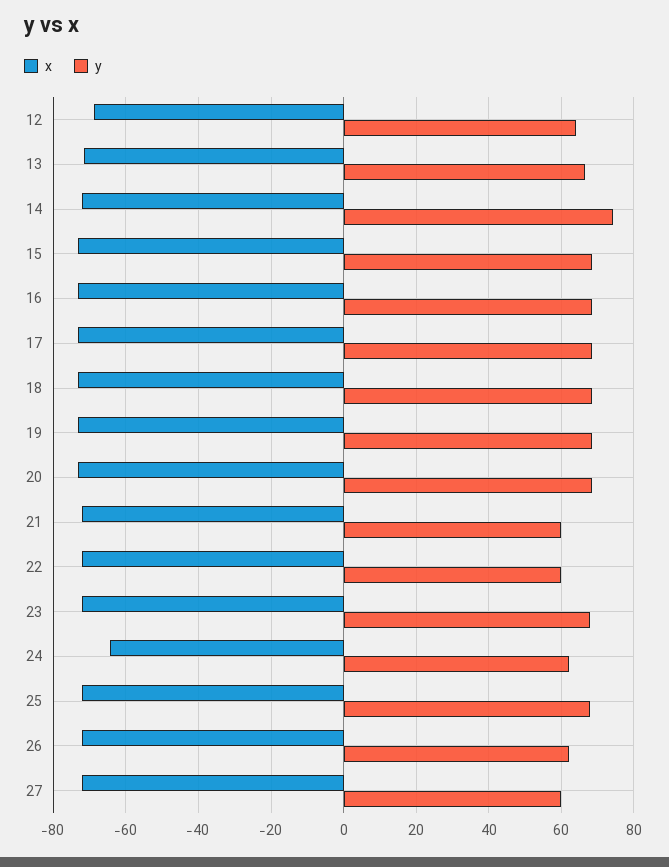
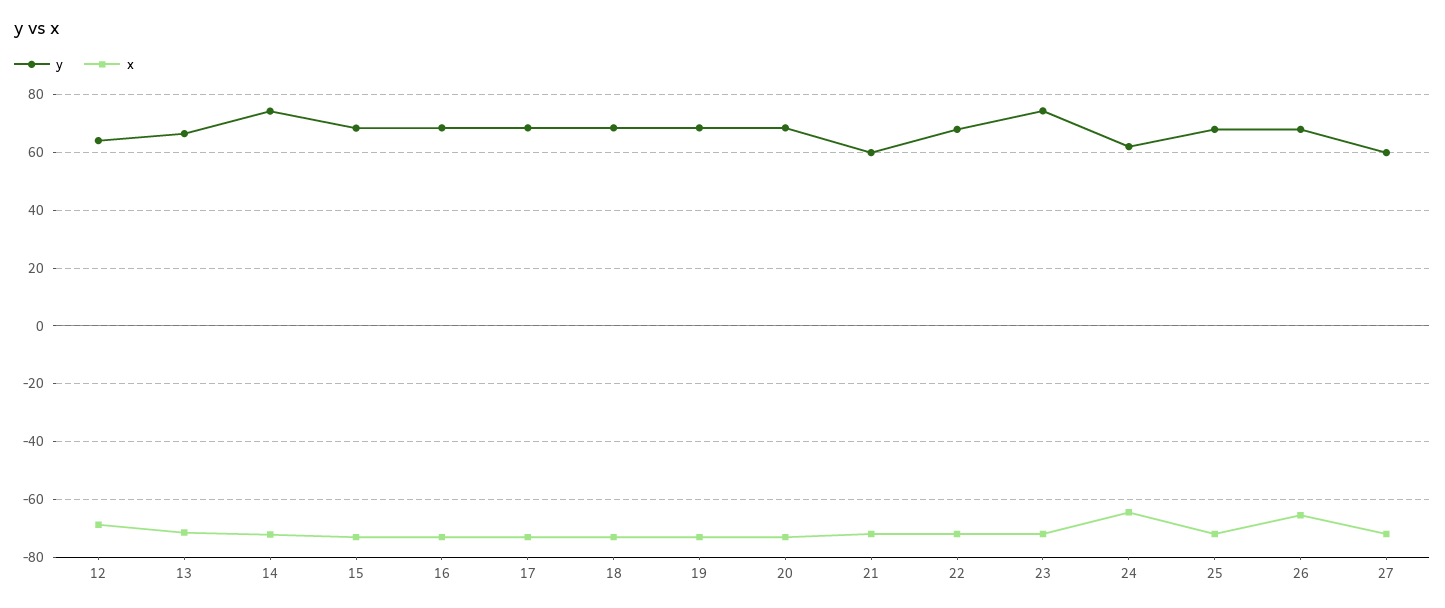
  {
    "x": {
      "12": -68,
      "13": -72,
      "14": -72,
      "15": -74,
      "16": -74,
      "17": -74,
      "18": -74,
      "19": -74,
      "20": -74,
      "21": -72,
      "22": -72,
      "23": -72,
      "24": -64,
      "25": -72,
-     "26": -72,
+     "26": -65,
      "27": -72
    },
    "y": {
      "12": 64,
      "13": 66,
      "14": 74,
      "15": 68,
      "16": 68,
      "17": 68,
      "18": 68,
      "19": 68,
      "20": 68,
      "21": 60,
-     "22": 60,
+     "22": 67.5,
-     "23": 68,
+     "23": 75,
      "24": 62,
      "25": 68,
-     "26": 62,
+     "26": 67.5,
      "27": 60
    }
  }

